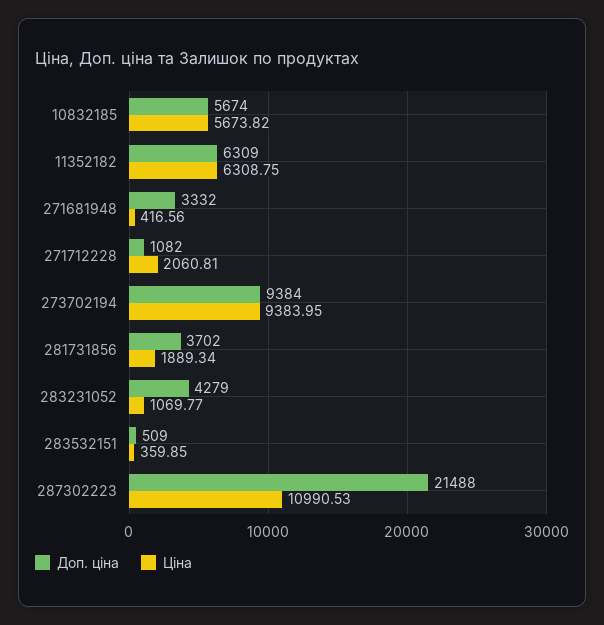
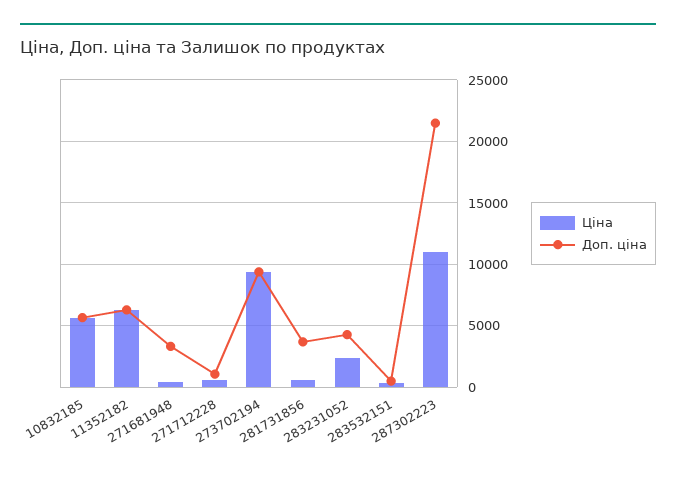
  {
    "Доп. ціна": {
      "10832185": 5674,
      "11352182": 6309,
      "271681948": 3332,
      "271712228": 1082,
      "273702194": 9384,
      "281731856": 3702,
      "283231052": 4279,
      "283532151": 509,
      "287302223": 21488
    },
    "Ціна": {
      "10832185": 5673.82,
      "11352182": 6308.75,
      "271681948": 416.56,
-     "271712228": 2060.81,
+     "271712228": 500,
      "273702194": 9383.95,
-     "281731856": 1889.34,
+     "281731856": 500,
-     "283231052": 1069.77,
+     "283231052": 2500,
      "283532151": 359.85,
      "287302223": 10990.53
    }
  }

